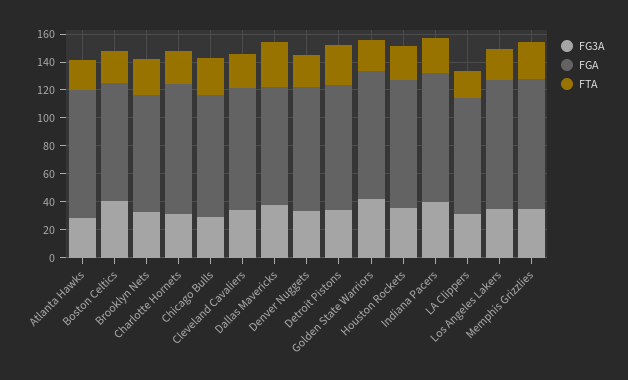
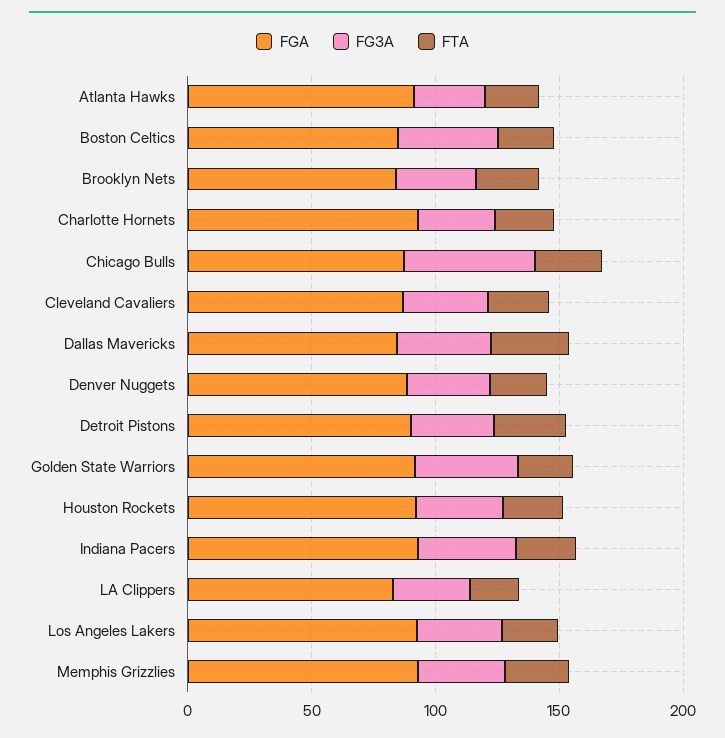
  {
    "FG3A": {
      "Atlanta Hawks": 30,
      "Boston Celtics": 40,
      "Brooklyn Nets": 30,
      "Charlotte Hornets": 30,
-     "Chicago Bulls": 30,
+     "Chicago Bulls": 50,
      "Cleveland Cavaliers": 30,
      "Dallas Mavericks": 40,
      "Denver Nuggets": 30,
      "Detroit Pistons": 30,
      "Golden State Warriors": 40,
      "Houston Rockets": 40,
      "Indiana Pacers": 40,
      "LA Clippers": 30,
      "Los Angeles Lakers": 30,
      "Memphis Grizzlies": 40
    },
    "FGA": {
      "Atlanta Hawks": 90,
      "Boston Celtics": 80,
      "Brooklyn Nets": 80,
      "Charlotte Hornets": 90,
      "Chicago Bulls": 90,
      "Cleveland Cavaliers": 90,
      "Dallas Mavericks": 80,
      "Denver Nuggets": 90,
      "Detroit Pistons": 90,
      "Golden State Warriors": 90,
      "Houston Rockets": 90,
      "Indiana Pacers": 90,
      "LA Clippers": 80,
      "Los Angeles Lakers": 90,
      "Memphis Grizzlies": 90
    },
    "FTA": {
      "Atlanta Hawks": 20,
      "Boston Celtics": 20,
      "Brooklyn Nets": 30,
      "Charlotte Hornets": 20,
      "Chicago Bulls": 30,
      "Cleveland Cavaliers": 20,
      "Dallas Mavericks": 30,
      "Denver Nuggets": 20,
      "Detroit Pistons": 30,
      "Golden State Warriors": 20,
      "Houston Rockets": 20,
      "Indiana Pacers": 20,
      "LA Clippers": 20,
      "Los Angeles Lakers": 20,
      "Memphis Grizzlies": 30
    }
  }

